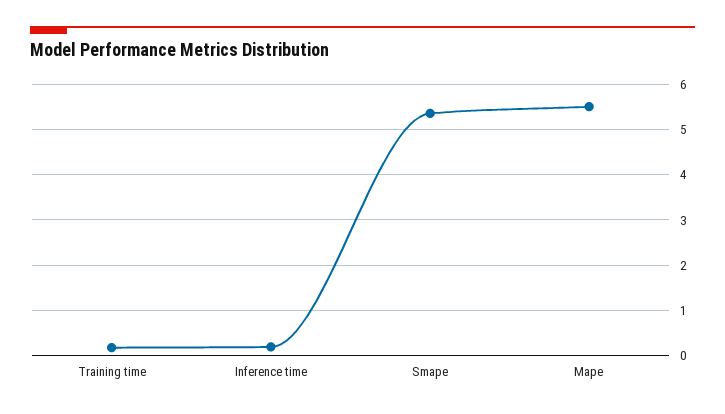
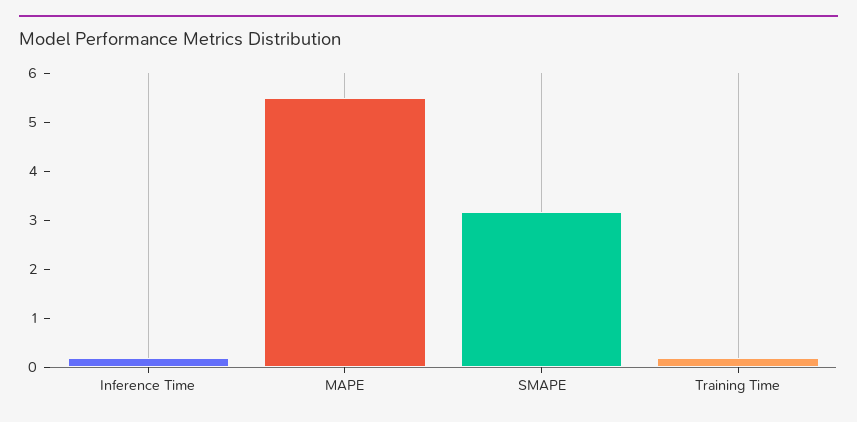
  {
    "Training time": 0.2,
    "Inference time": 0.2,
-   "Smape": 5.4,
+   "Smape": 3.2,
    "Mape": 5.6
  }

